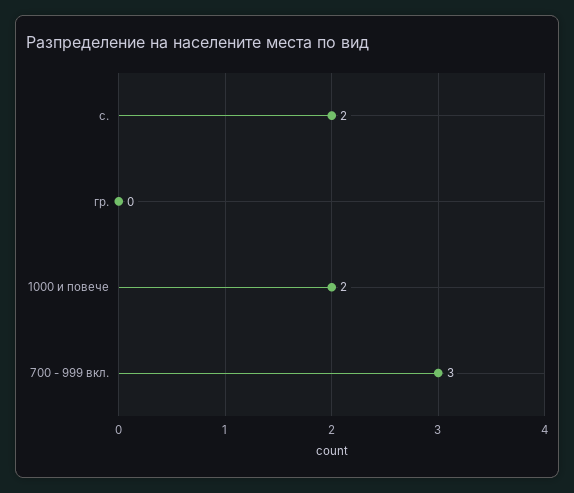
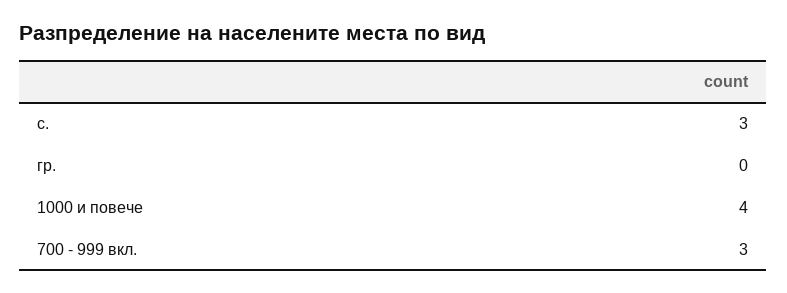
  {
-   "с.": 2,
+   "с.": 3,
    "гр.": 0,
-   "1000 и повече": 2,
+   "1000 и повече": 4,
    "700 - 999 вкл.": 3
  }

